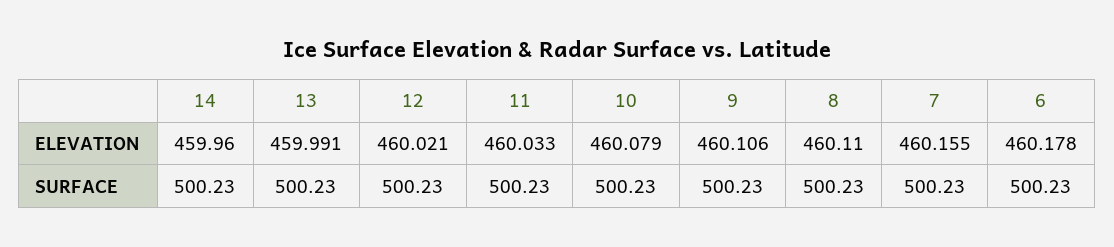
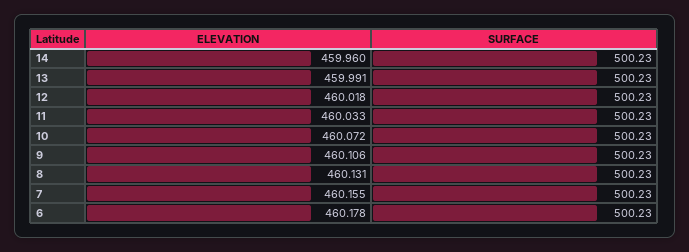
  {
    "14": {
      "ELEVATION": 459.96,
      "SURFACE": 500.23
    },
    "13": {
      "ELEVATION": 459.991,
      "SURFACE": 500.23
    },
    "12": {
-     "ELEVATION": 460.021,
+     "ELEVATION": 460.018,
      "SURFACE": 500.23
    },
    "11": {
      "ELEVATION": 460.033,
      "SURFACE": 500.23
    },
    "10": {
-     "ELEVATION": 460.079,
+     "ELEVATION": 460.072,
      "SURFACE": 500.23
    },
    "9": {
      "ELEVATION": 460.106,
      "SURFACE": 500.23
    },
    "8": {
-     "ELEVATION": 460.11,
+     "ELEVATION": 460.131,
      "SURFACE": 500.23
    },
    "7": {
      "ELEVATION": 460.155,
      "SURFACE": 500.23
    },
    "6": {
      "ELEVATION": 460.178,
      "SURFACE": 500.23
    }
  }

